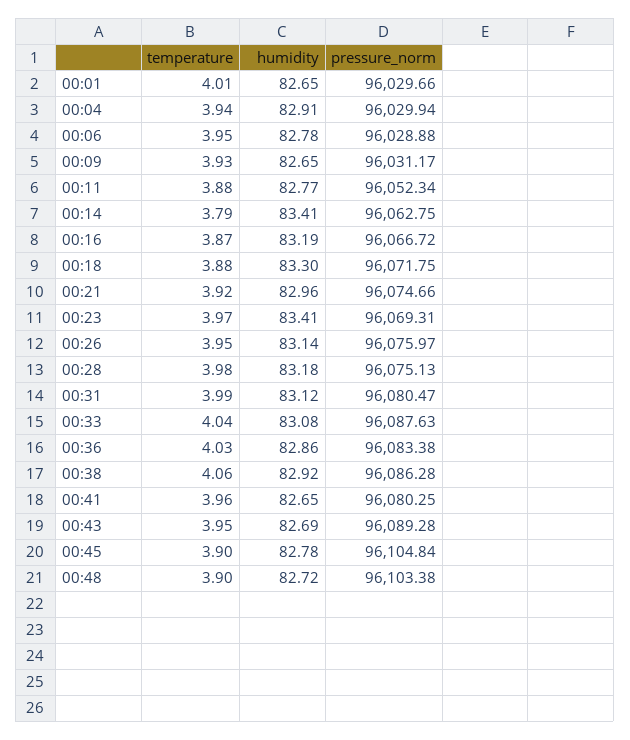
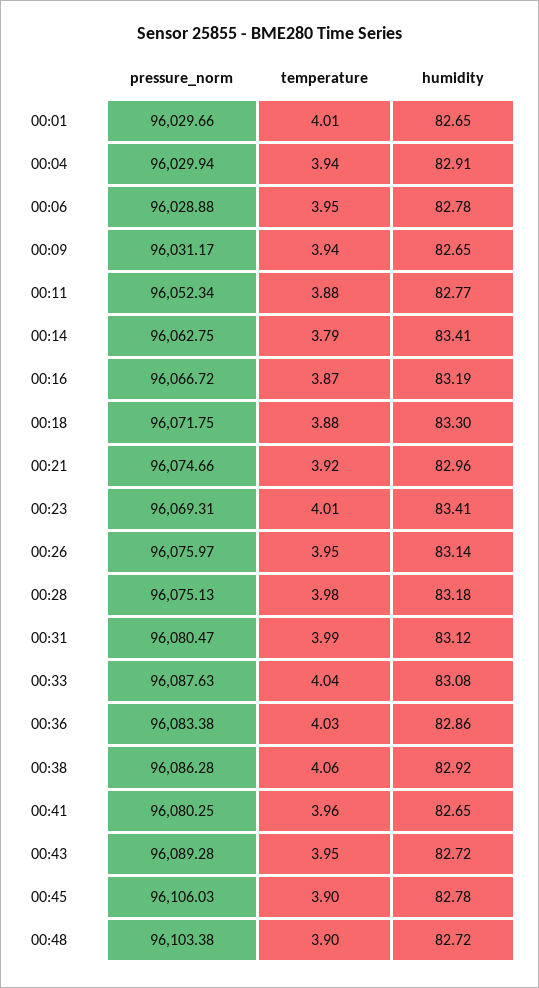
  {
    "temperature": {
      "00:01": 4.01,
      "00:04": 3.94,
      "00:06": 3.95,
-     "00:09": 3.93,
+     "00:09": 3.94,
      "00:11": 3.88,
      "00:14": 3.79,
      "00:16": 3.87,
      "00:18": 3.88,
      "00:21": 3.92,
-     "00:23": 3.97,
+     "00:23": 4.01,
      "00:26": 3.95,
      "00:28": 3.98,
      "00:31": 3.99,
      "00:33": 4.04,
      "00:36": 4.03,
      "00:38": 4.06,
      "00:41": 3.96,
      "00:43": 3.95,
      "00:45": 3.9,
      "00:48": 3.9
    },
    "humidity": {
      "00:01": 82.65,
      "00:04": 82.91,
      "00:06": 82.78,
      "00:09": 82.65,
      "00:11": 82.77,
      "00:14": 83.41,
      "00:16": 83.19,
      "00:18": 83.3,
      "00:21": 82.96,
      "00:23": 83.41,
      "00:26": 83.14,
      "00:28": 83.18,
      "00:31": 83.12,
      "00:33": 83.08,
      "00:36": 82.86,
      "00:38": 82.92,
      "00:41": 82.65,
-     "00:43": 82.69,
+     "00:43": 82.72,
      "00:45": 82.78,
      "00:48": 82.72
    },
    "pressure_norm": {
      "00:01": 96029.66,
      "00:04": 96029.94,
      "00:06": 96028.88,
      "00:09": 96031.17,
      "00:11": 96052.34,
      "00:14": 96062.75,
      "00:16": 96066.72,
      "00:18": 96071.75,
      "00:21": 96074.66,
      "00:23": 96069.31,
      "00:26": 96075.97,
      "00:28": 96075.13,
      "00:31": 96080.47,
      "00:33": 96087.63,
      "00:36": 96083.38,
      "00:38": 96086.28,
      "00:41": 96080.25,
      "00:43": 96089.28,
-     "00:45": 96104.84,
+     "00:45": 96106.03,
      "00:48": 96103.38
    }
  }

